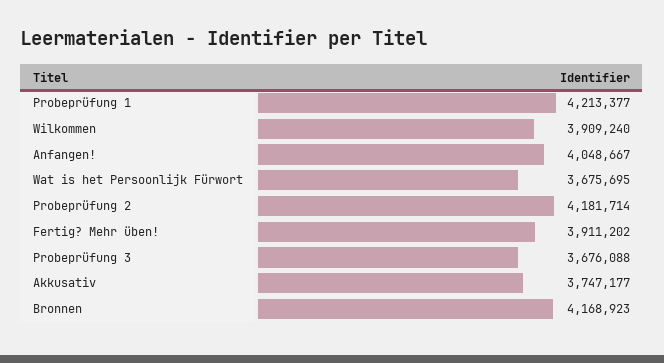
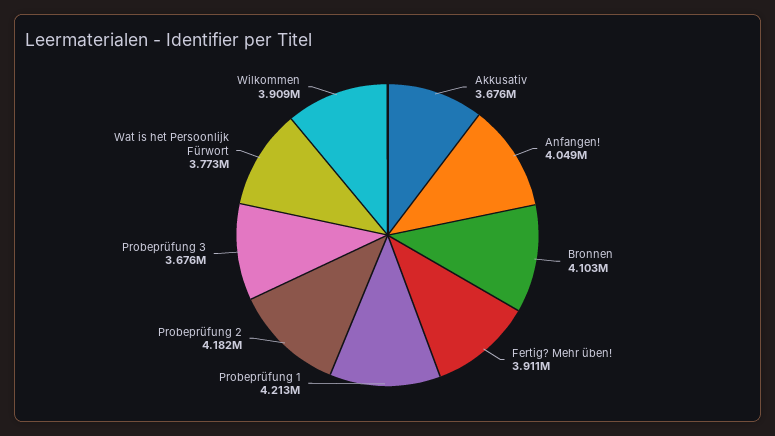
  {
    "Probeprüfung 1": 4213377,
    "Wilkommen": 3909240,
    "Anfangen!": 4048667,
-   "Wat is het Persoonlijk Fürwort": 3675695,
+   "Wat is het Persoonlijk Fürwort": 3773000,
    "Probeprüfung 2": 4181714,
    "Fertig? Mehr üben!": 3911202,
    "Probeprüfung 3": 3676088,
-   "Akkusativ": 3747177,
+   "Akkusativ": 3676000,
-   "Bronnen": 4168923
+   "Bronnen": 4103000
  }

